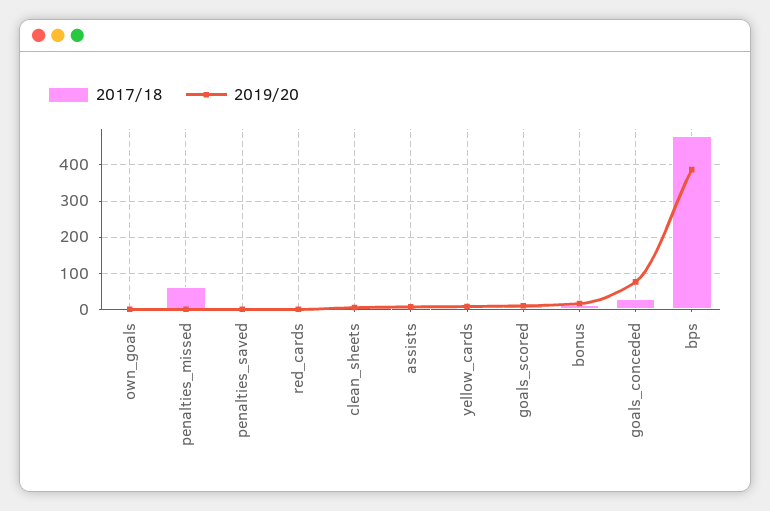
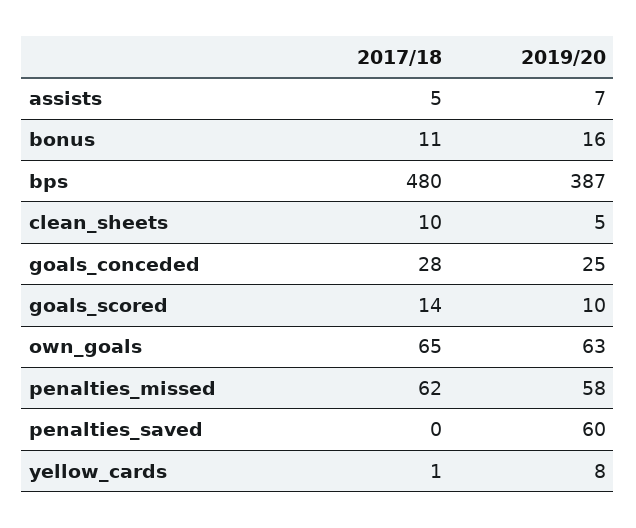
  {
    "2017/18": {
-     "own_goals": 0,
+     "own_goals": 65,
      "penalties_missed": 62,
      "penalties_saved": 0,
-     "red_cards": 0,
      "clean_sheets": 10,
      "assists": 5,
      "yellow_cards": 1,
      "goals_scored": 14,
      "bonus": 11,
      "goals_conceded": 28,
      "bps": 480
    },
    "2019/20": {
-     "own_goals": 0,
+     "own_goals": 63,
-     "penalties_missed": 0,
+     "penalties_missed": 58,
-     "penalties_saved": 0,
+     "penalties_saved": 60,
-     "red_cards": 0,
      "clean_sheets": 5,
      "assists": 7,
      "yellow_cards": 8,
      "goals_scored": 10,
      "bonus": 16,
-     "goals_conceded": 80,
+     "goals_conceded": 25,
      "bps": 387
    }
  }

